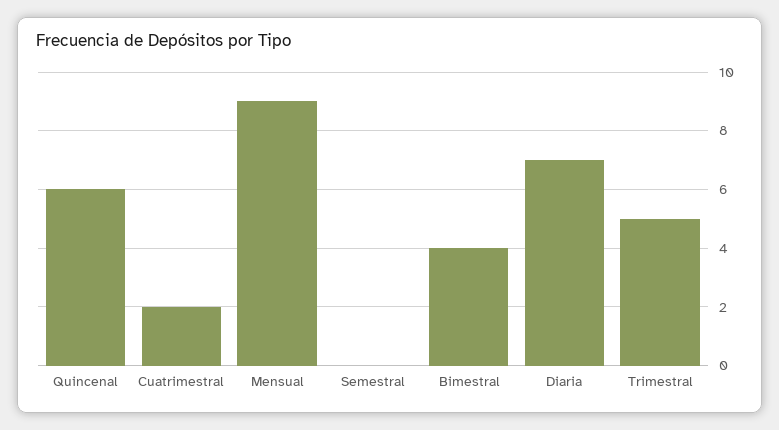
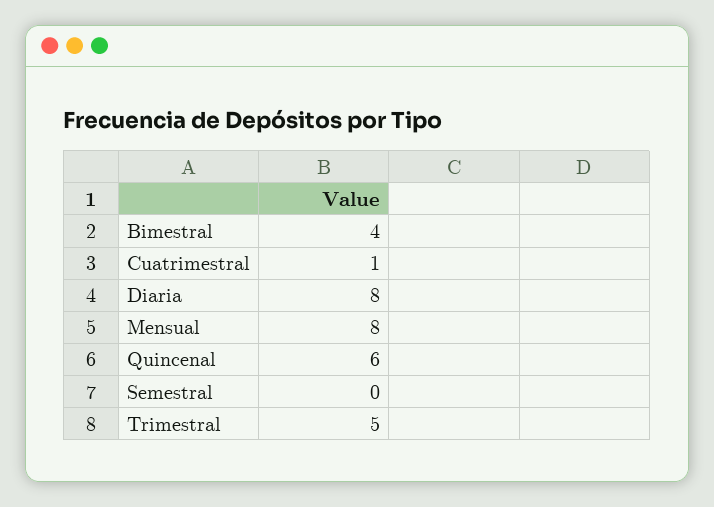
  {
    "Quincenal": 6,
-   "Cuatrimestral": 2,
+   "Cuatrimestral": 1,
-   "Mensual": 9,
+   "Mensual": 8,
    "Semestral": 0,
    "Bimestral": 4,
-   "Diaria": 7,
+   "Diaria": 8,
    "Trimestral": 5
  }

